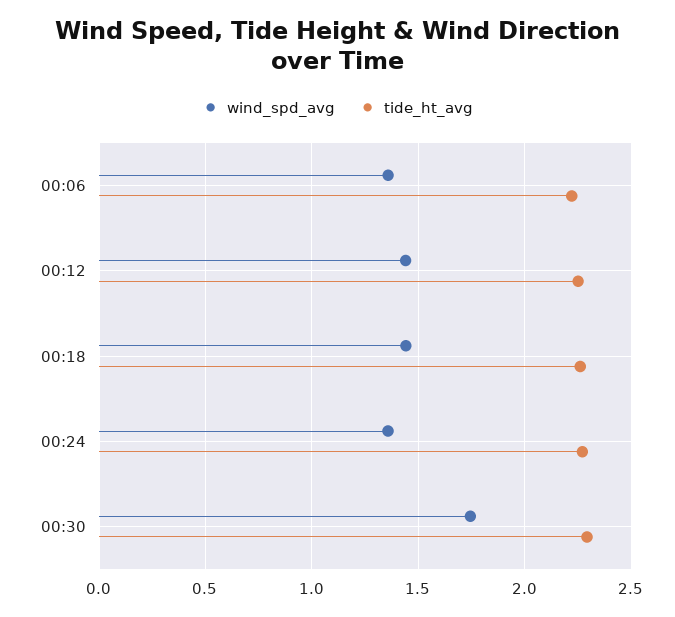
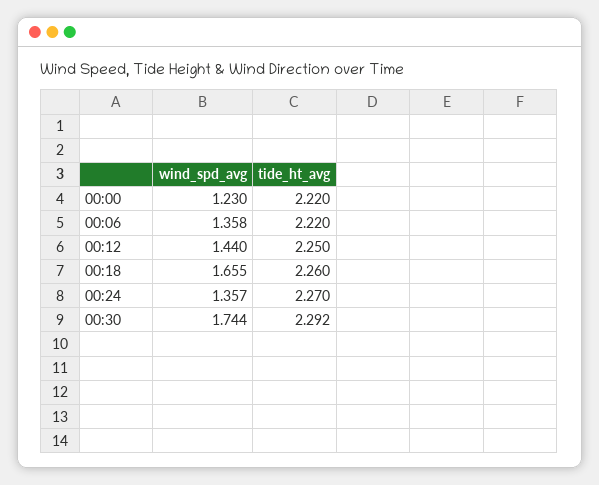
  {
    "wind_spd_avg": {
      "00:06": 1.358,
      "00:12": 1.44,
-     "00:18": 1.45,
+     "00:18": 1.655,
      "00:24": 1.357,
-     "00:30": 1.744
+     "00:30": 1.744,
+     "00:00": 1.23
    },
    "tide_ht_avg": {
      "00:06": 2.22,
      "00:12": 2.25,
      "00:18": 2.26,
      "00:24": 2.27,
-     "00:30": 2.292
+     "00:30": 2.292,
+     "00:00": 2.22
    }
  }

